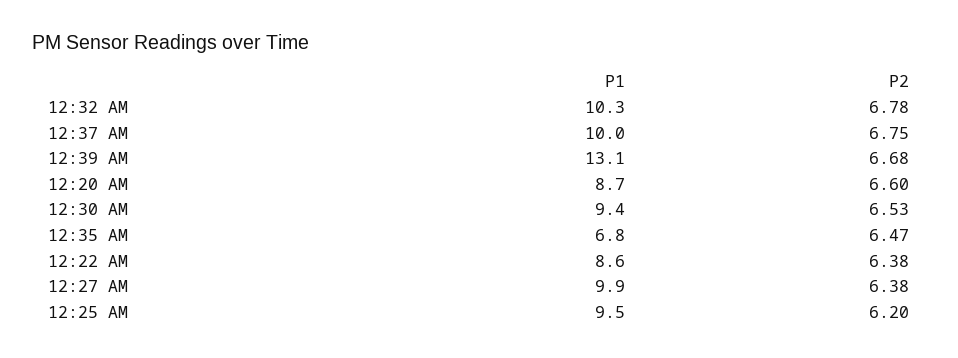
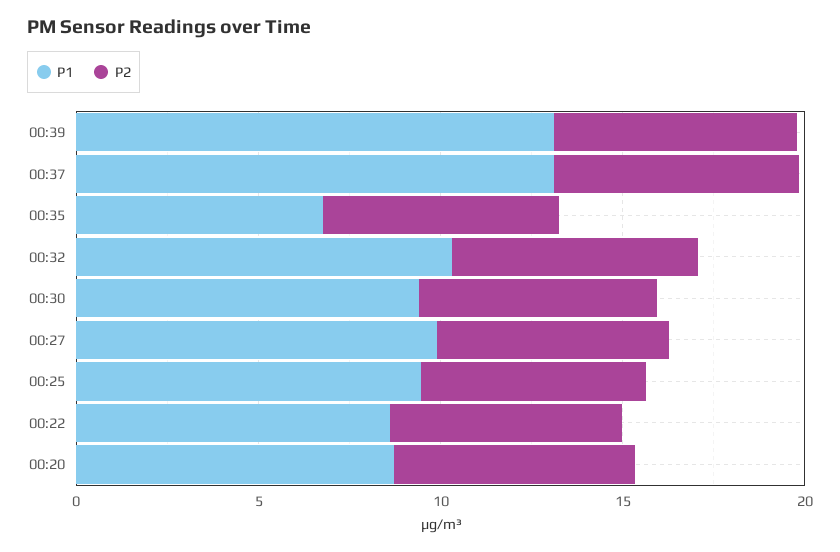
  {
    "P1": {
      "12:32 AM": 10.3,
-     "12:37 AM": 10,
+     "12:37 AM": 13,
      "12:39 AM": 13.1,
      "12:20 AM": 8.7,
      "12:30 AM": 9.4,
      "12:35 AM": 6.8,
      "12:22 AM": 8.6,
      "12:27 AM": 9.9,
      "12:25 AM": 9.5
    },
    "P2": {
      "12:32 AM": 6.78,
      "12:37 AM": 6.75,
      "12:39 AM": 6.68,
      "12:20 AM": 6.6,
      "12:30 AM": 6.53,
      "12:35 AM": 6.47,
      "12:22 AM": 6.38,
      "12:27 AM": 6.38,
      "12:25 AM": 6.2
    }
  }

